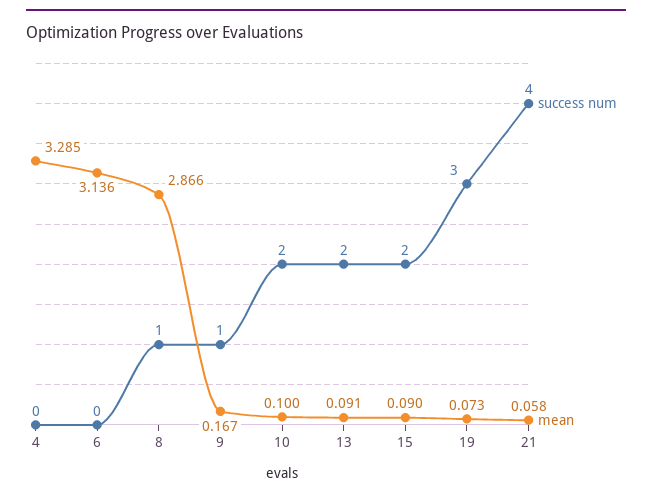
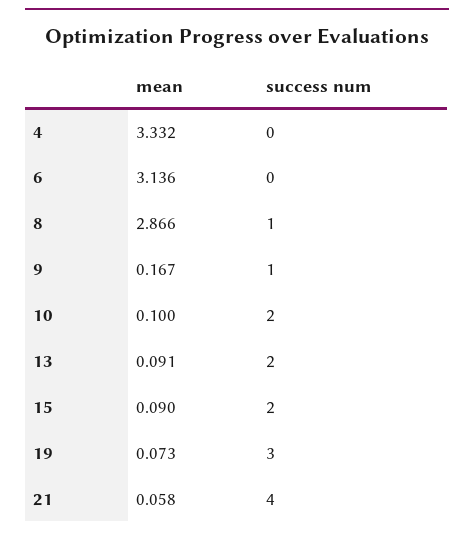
  {
    "success num": {
      "4": 0,
      "6": 0,
      "8": 1,
      "9": 1,
      "10": 2,
      "13": 2,
      "15": 2,
      "19": 3,
      "21": 4
    },
    "mean": {
-     "4": 3.285,
+     "4": 3.332,
      "6": 3.136,
      "8": 2.866,
      "9": 0.167,
      "10": 0.1,
      "13": 0.091,
      "15": 0.09,
      "19": 0.073,
      "21": 0.058
    }
  }

